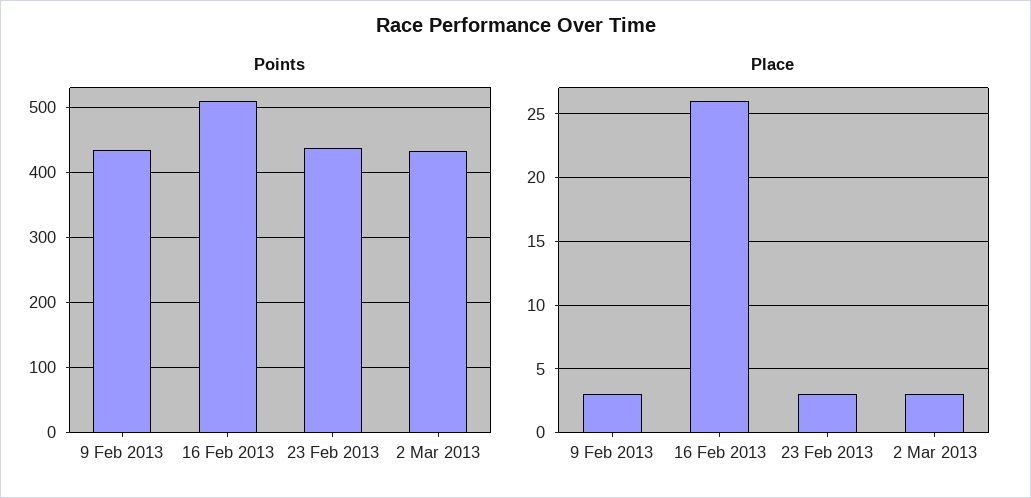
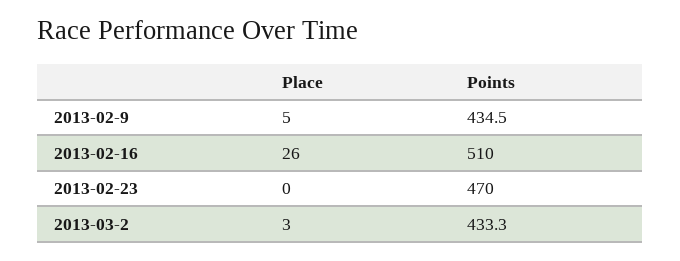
  {
    "Points": {
      "9 Feb 2013": 434.5,
      "16 Feb 2013": 510,
-     "23 Feb 2013": 440,
+     "23 Feb 2013": 470,
      "2 Mar 2013": 433.3
    },
    "Place": {
-     "9 Feb 2013": 3,
+     "9 Feb 2013": 5,
      "16 Feb 2013": 26,
-     "23 Feb 2013": 3,
+     "23 Feb 2013": 0,
      "2 Mar 2013": 3
    }
  }

